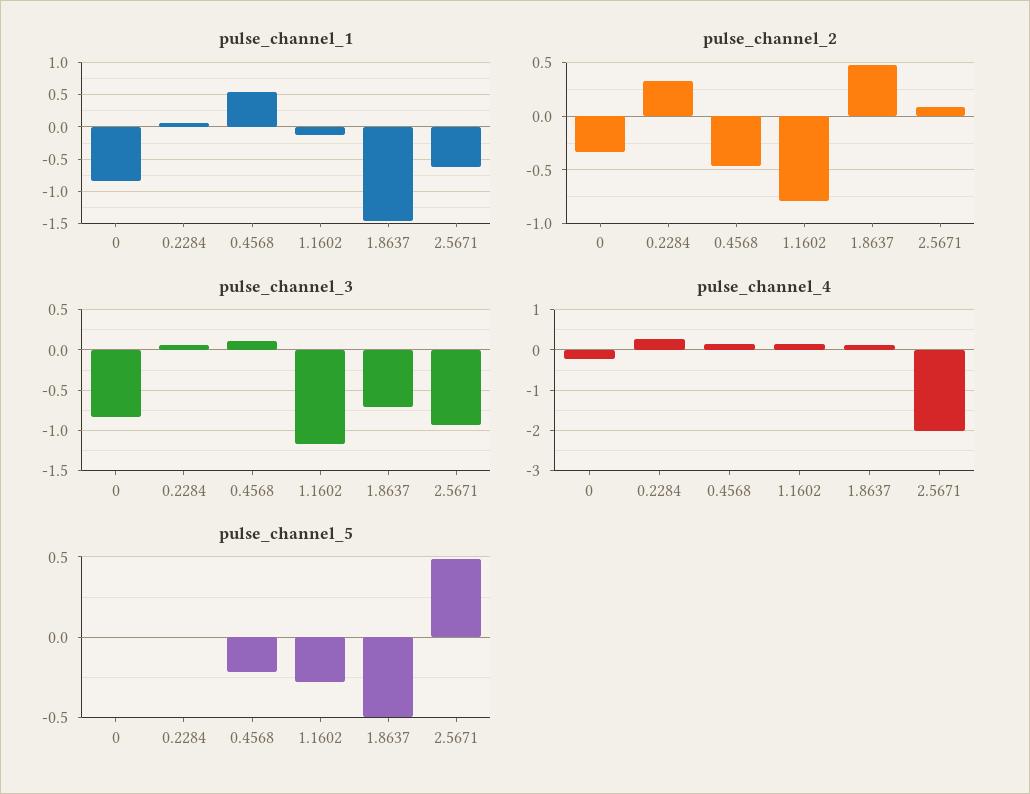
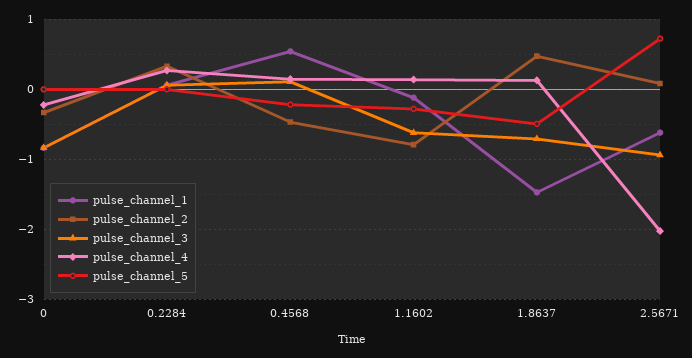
  {
    "pulse_channel_1": {
      "0": -0.8,
      "0.2284": 0.1,
      "0.4568": 0.5,
      "1.1602": -0.1,
      "1.8637": -1.5,
      "2.5671": -0.6
    },
    "pulse_channel_2": {
      "0": -0.3,
      "0.2284": 0.3,
      "0.4568": -0.5,
      "1.1602": -0.8,
      "1.8637": 0.5,
      "2.5671": 0.1
    },
    "pulse_channel_3": {
      "0": -0.8,
      "0.2284": 0.1,
      "0.4568": 0.1,
-     "1.1602": -1.2,
+     "1.1602": -0.6,
      "1.8637": -0.7,
      "2.5671": -0.9
    },
    "pulse_channel_4": {
      "0": -0.2,
      "0.2284": 0.3,
      "0.4568": 0.1,
      "1.1602": 0.1,
      "1.8637": 0.1,
      "2.5671": -2
    },
    "pulse_channel_5": {
      "0": 0,
      "0.2284": 0,
      "0.4568": -0.2,
      "1.1602": -0.3,
      "1.8637": -0.5,
-     "2.5671": 0.5
+     "2.5671": 0.7
    }
  }

